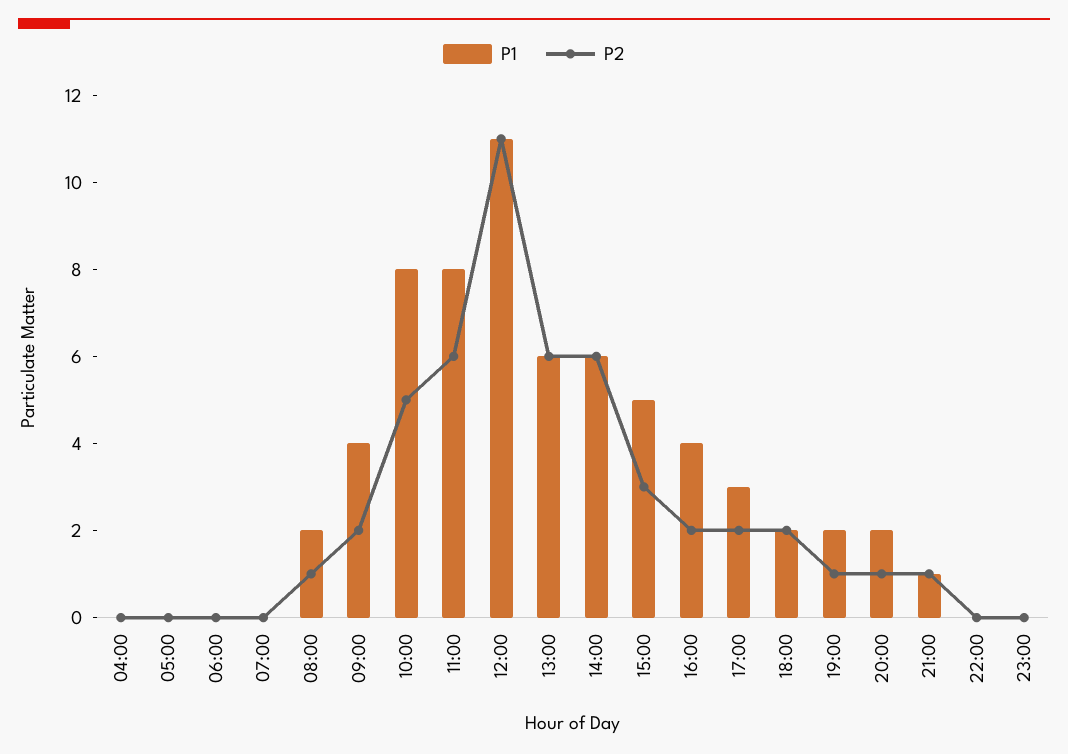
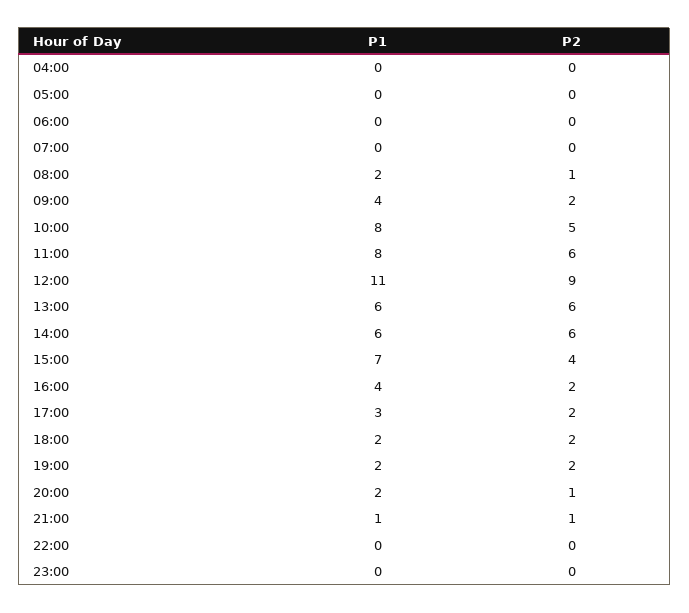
  {
    "P1": {
      "04:00": 0,
      "05:00": 0,
      "06:00": 0,
      "07:00": 0,
      "08:00": 2,
      "09:00": 4,
      "10:00": 8,
      "11:00": 8,
      "12:00": 11,
      "13:00": 6,
      "14:00": 6,
-     "15:00": 5,
+     "15:00": 7,
      "16:00": 4,
      "17:00": 3,
      "18:00": 2,
      "19:00": 2,
      "20:00": 2,
      "21:00": 1,
      "22:00": 0,
      "23:00": 0
    },
    "P2": {
      "04:00": 0,
      "05:00": 0,
      "06:00": 0,
      "07:00": 0,
      "08:00": 1,
      "09:00": 2,
      "10:00": 5,
      "11:00": 6,
-     "12:00": 11,
+     "12:00": 9,
      "13:00": 6,
      "14:00": 6,
-     "15:00": 3,
+     "15:00": 4,
      "16:00": 2,
      "17:00": 2,
      "18:00": 2,
-     "19:00": 1,
+     "19:00": 2,
      "20:00": 1,
      "21:00": 1,
      "22:00": 0,
      "23:00": 0
    }
  }

